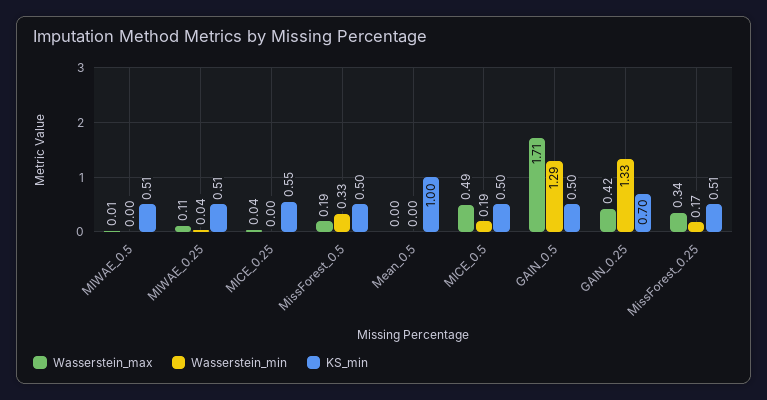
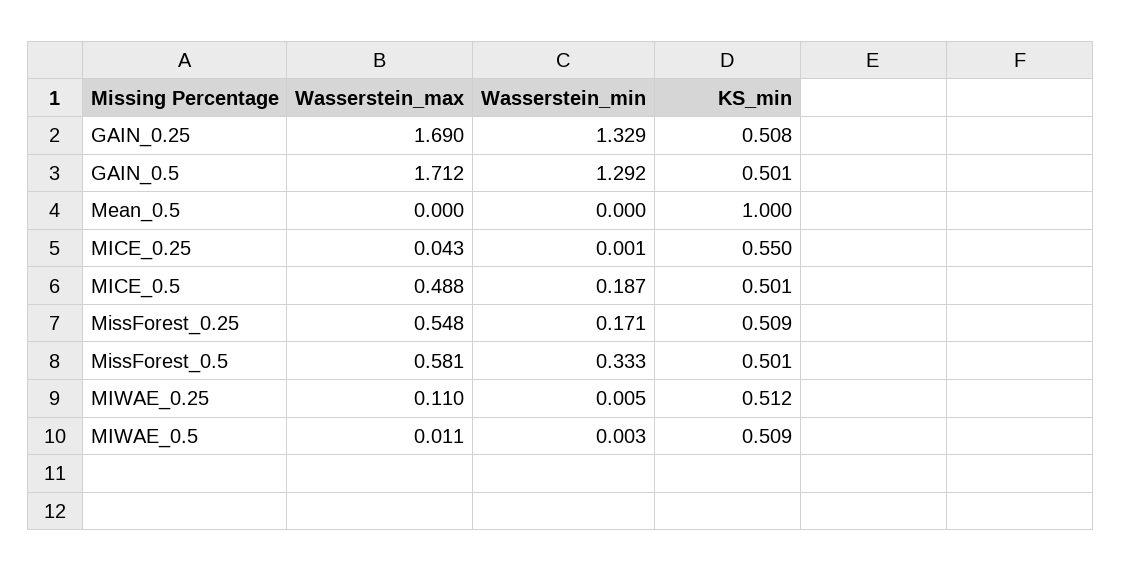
  {
    "Wasserstein_max": {
      "MIWAE_0.5": 0.011,
      "MIWAE_0.25": 0.11,
      "MICE_0.25": 0.043,
-     "MissForest_0.5": 0.19,
+     "MissForest_0.5": 0.581,
      "Mean_0.5": 0,
      "MICE_0.5": 0.488,
      "GAIN_0.5": 1.712,
-     "GAIN_0.25": 0.42,
+     "GAIN_0.25": 1.69,
-     "MissForest_0.25": 0.34
+     "MissForest_0.25": 0.548
    },
    "Wasserstein_min": {
      "MIWAE_0.5": 0.003,
-     "MIWAE_0.25": 0.04,
+     "MIWAE_0.25": 0.005,
      "MICE_0.25": 0.001,
      "MissForest_0.5": 0.333,
      "Mean_0.5": 0,
      "MICE_0.5": 0.187,
      "GAIN_0.5": 1.292,
      "GAIN_0.25": 1.329,
      "MissForest_0.25": 0.171
    },
    "KS_min": {
      "MIWAE_0.5": 0.509,
      "MIWAE_0.25": 0.512,
      "MICE_0.25": 0.55,
      "MissForest_0.5": 0.501,
      "Mean_0.5": 1,
      "MICE_0.5": 0.501,
      "GAIN_0.5": 0.501,
-     "GAIN_0.25": 0.7,
+     "GAIN_0.25": 0.508,
      "MissForest_0.25": 0.509
    }
  }

